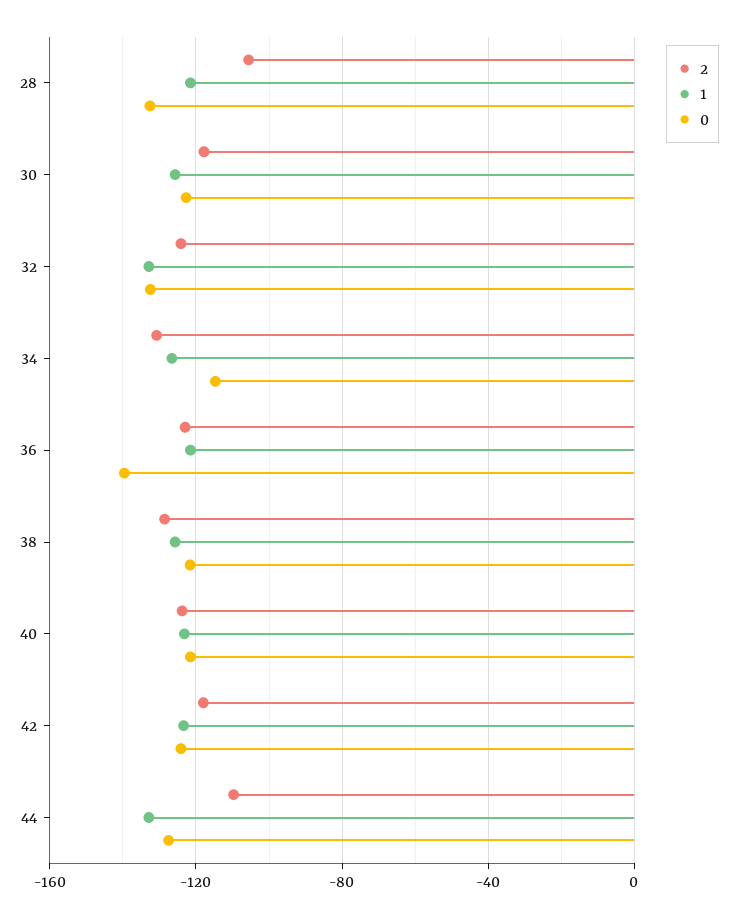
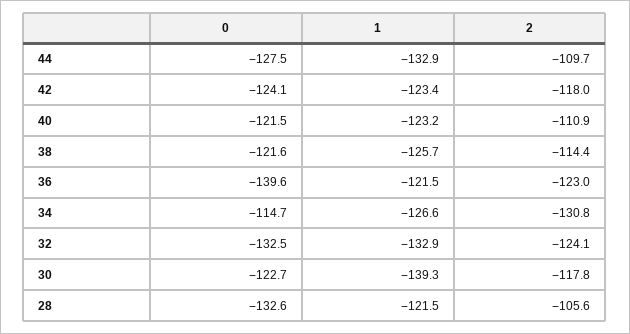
  {
    "2": {
      "28": -105.6,
      "30": -117.8,
      "32": -124.1,
      "34": -130.8,
      "36": -123,
-     "38": -130,
+     "38": -114.4,
-     "40": -125,
+     "40": -110.9,
      "42": -118,
      "44": -109.7
    },
    "1": {
      "28": -121.5,
-     "30": -125,
+     "30": -139.3,
      "32": -132.9,
      "34": -126.6,
      "36": -121.5,
      "38": -125.7,
      "40": -123.2,
      "42": -123.4,
      "44": -132.9
    },
    "0": {
      "28": -132.6,
      "30": -122.7,
      "32": -132.5,
      "34": -114.7,
      "36": -139.6,
      "38": -121.6,
      "40": -121.5,
      "42": -124.1,
      "44": -127.5
    }
  }

